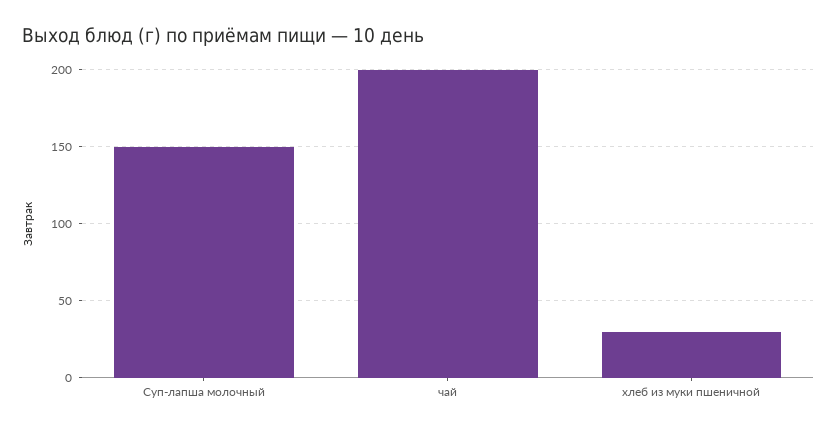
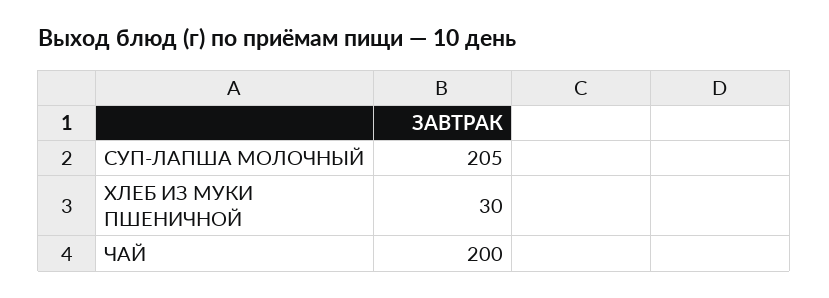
  {
-   "Суп-лапша молочный": 150,
+   "Суп-лапша молочный": 205,
    "чай": 200,
    "хлеб из муки пшеничной": 30
  }

